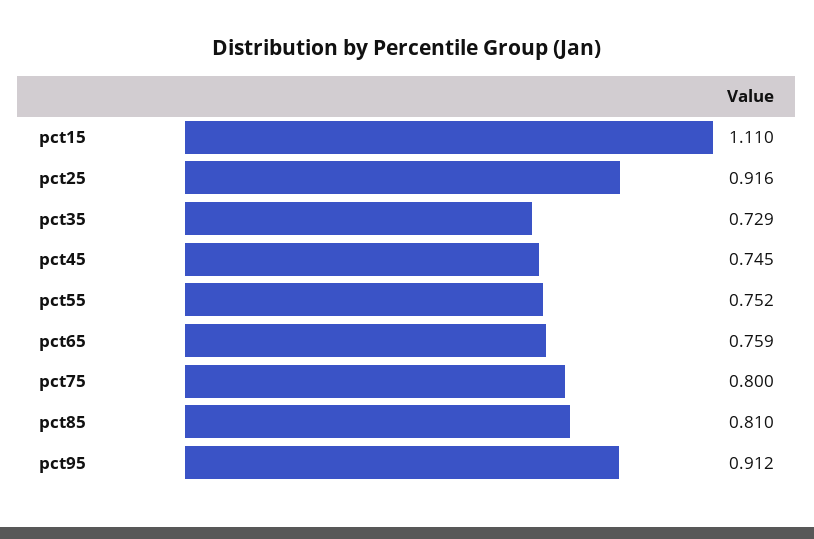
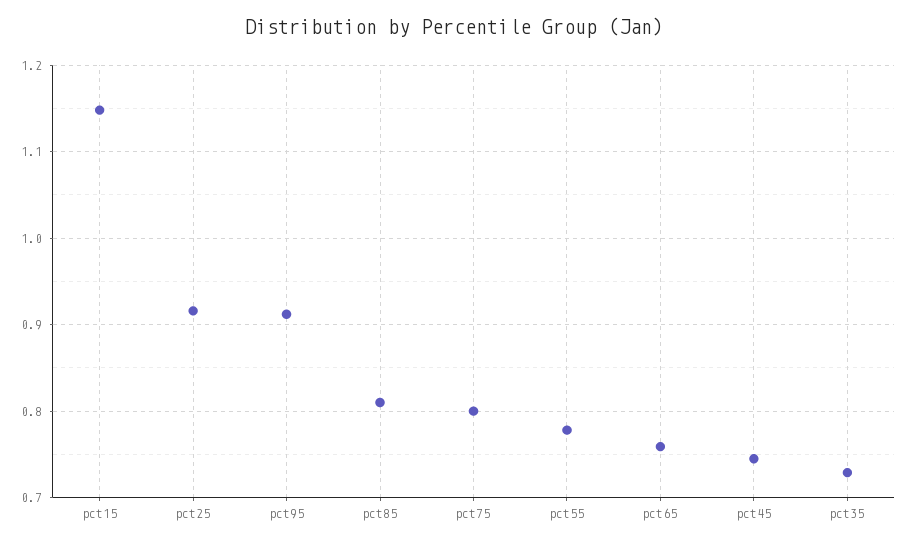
  {
-   "pct15": 1.11,
+   "pct15": 1.15,
    "pct25": 0.916,
    "pct35": 0.729,
    "pct45": 0.745,
-   "pct55": 0.752,
+   "pct55": 0.78,
    "pct65": 0.759,
    "pct75": 0.8,
    "pct85": 0.81,
    "pct95": 0.912
  }

